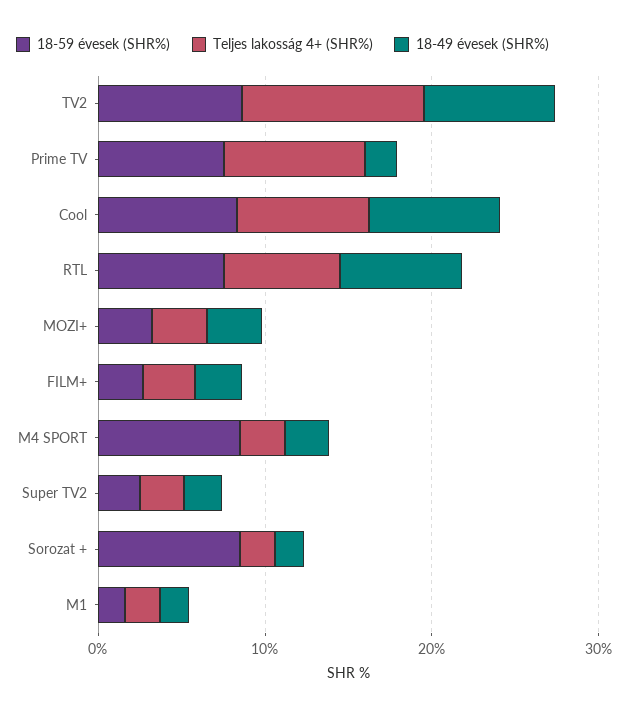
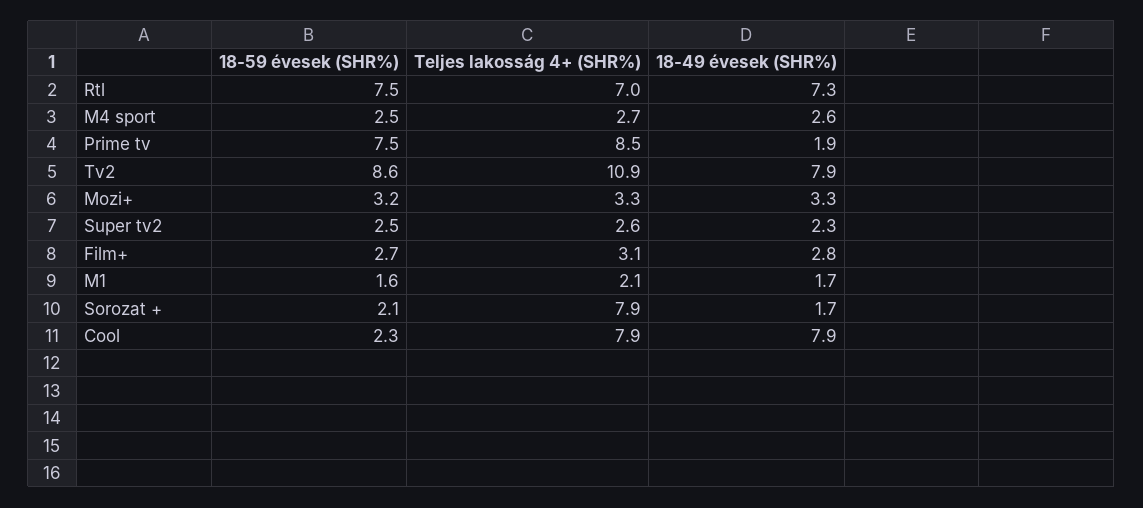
  {
    "18-59 évesek (SHR%)": {
      "TV2": 8.6,
      "Prime TV": 7.5,
-     "Cool": 8,
+     "Cool": 2.3,
      "RTL": 7.5,
      "MOZI+": 3.2,
      "FILM+": 2.7,
-     "M4 SPORT": 8,
+     "M4 SPORT": 2.5,
      "Super TV2": 2.5,
-     "Sorozat +": 8,
+     "Sorozat +": 2.1,
      "M1": 1.6
    },
    "Teljes lakosság 4+ (SHR%)": {
      "TV2": 10.9,
      "Prime TV": 8.5,
      "Cool": 7.9,
      "RTL": 7,
      "MOZI+": 3.3,
      "FILM+": 3.1,
      "M4 SPORT": 2.7,
      "Super TV2": 2.6,
-     "Sorozat +": 2,
+     "Sorozat +": 7.9,
      "M1": 2.1
    },
    "18-49 évesek (SHR%)": {
      "TV2": 7.9,
      "Prime TV": 1.9,
      "Cool": 7.9,
      "RTL": 7.3,
      "MOZI+": 3.3,
      "FILM+": 2.8,
      "M4 SPORT": 2.6,
      "Super TV2": 2.3,
      "Sorozat +": 1.7,
      "M1": 1.7
    }
  }

